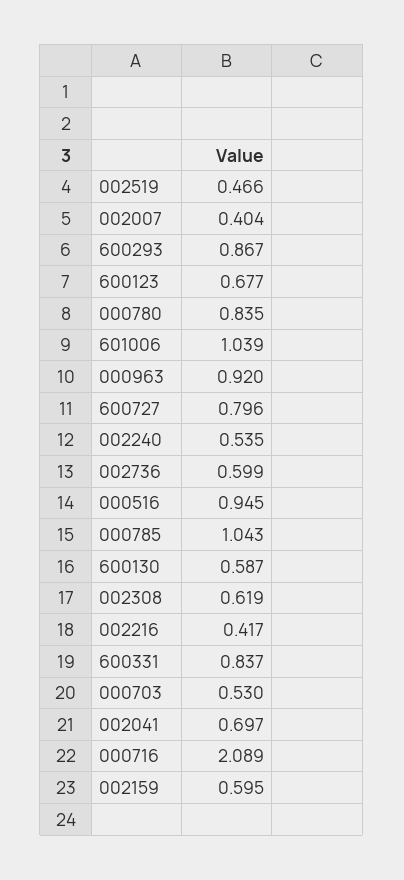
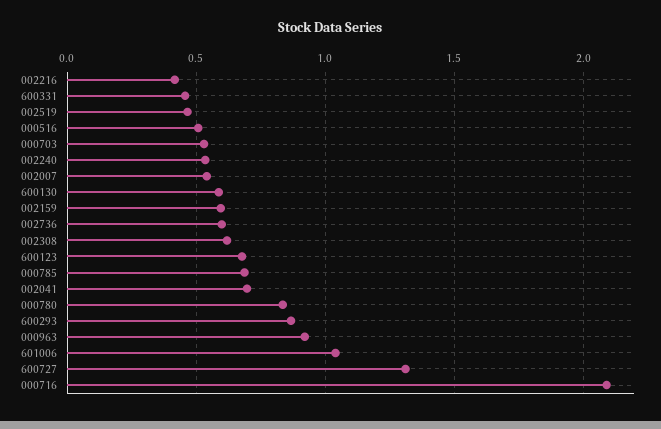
  {
    "002519": 0.466,
-   "002007": 0.404,
+   "002007": 0.55,
    "600293": 0.867,
    "600123": 0.677,
    "000780": 0.835,
    "601006": 1.039,
    "000963": 0.92,
-   "600727": 0.796,
+   "600727": 1.3,
    "002240": 0.535,
    "002736": 0.599,
-   "000516": 0.945,
+   "000516": 0.5,
-   "000785": 1.043,
+   "000785": 0.7,
    "600130": 0.587,
    "002308": 0.619,
    "002216": 0.417,
-   "600331": 0.837,
+   "600331": 0.45,
    "000703": 0.53,
    "002041": 0.697,
    "000716": 2.089,
    "002159": 0.595
  }

